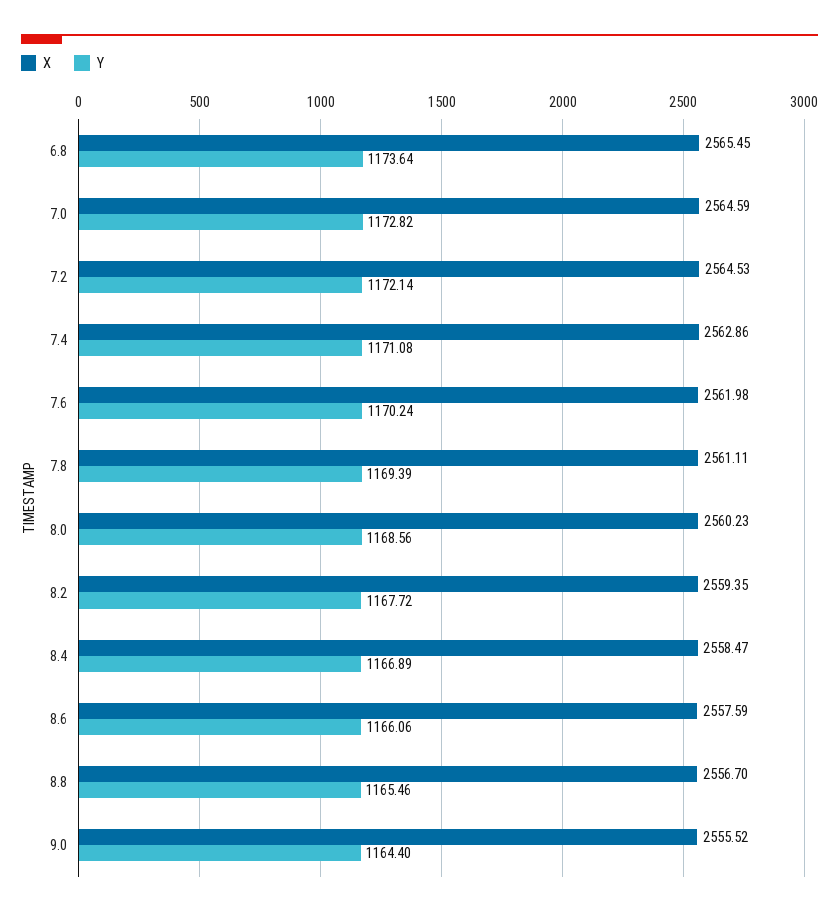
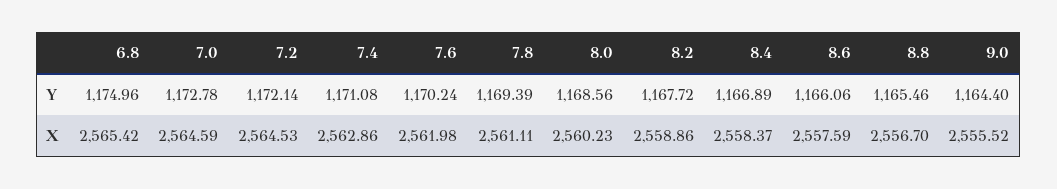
  {
    "X": {
-     "6.8": 2565.45,
+     "6.8": 2565.42,
      "7.0": 2564.59,
      "7.2": 2564.53,
      "7.4": 2562.86,
      "7.6": 2561.98,
      "7.8": 2561.11,
      "8.0": 2560.23,
-     "8.2": 2559.35,
+     "8.2": 2558.86,
-     "8.4": 2558.47,
+     "8.4": 2558.37,
      "8.6": 2557.59,
      "8.8": 2556.7,
      "9.0": 2555.52
    },
    "Y": {
-     "6.8": 1173.64,
+     "6.8": 1174.96,
-     "7.0": 1172.82,
+     "7.0": 1172.78,
      "7.2": 1172.14,
      "7.4": 1171.08,
      "7.6": 1170.24,
      "7.8": 1169.39,
      "8.0": 1168.56,
      "8.2": 1167.72,
      "8.4": 1166.89,
      "8.6": 1166.06,
      "8.8": 1165.46,
      "9.0": 1164.4
    }
  }

